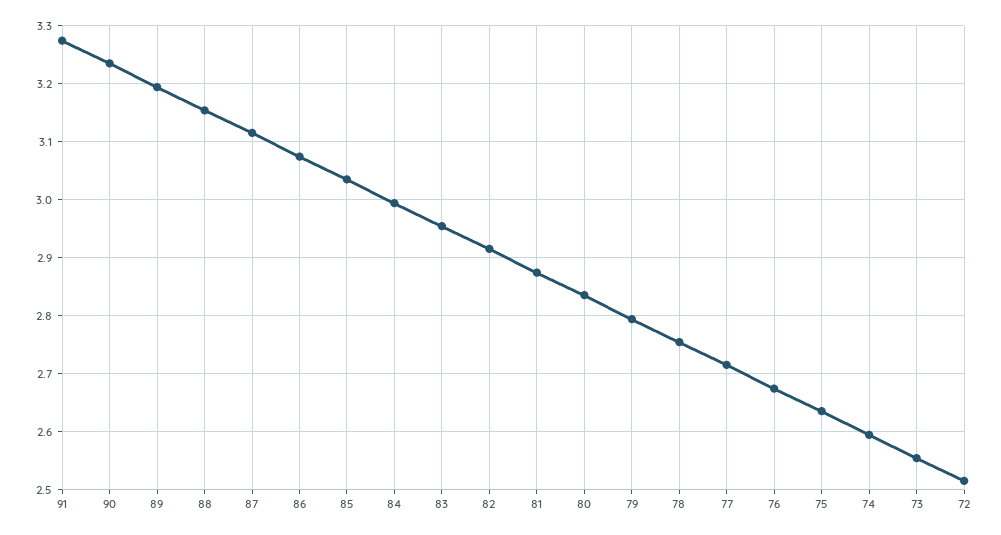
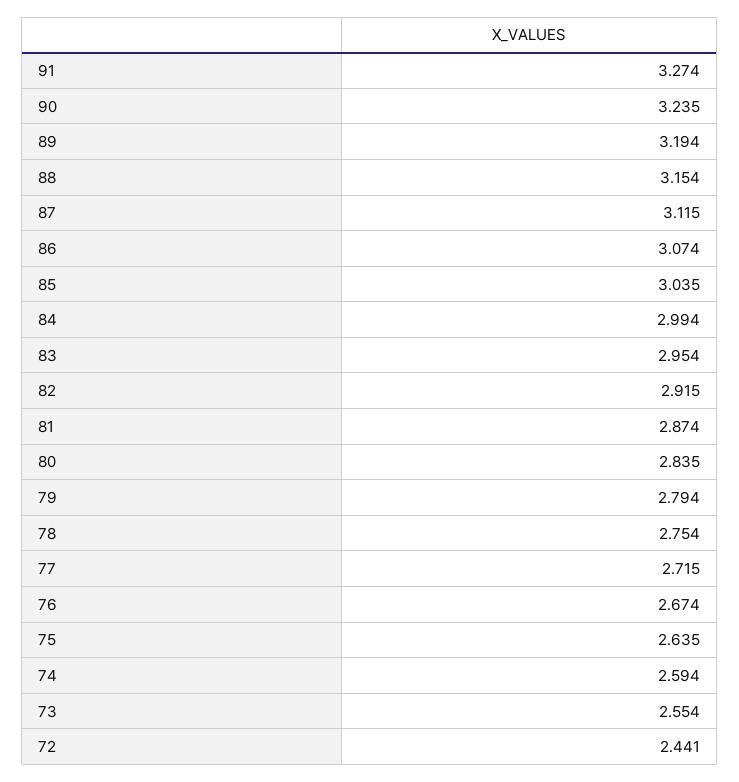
  {
    "91": 3.274,
    "90": 3.235,
    "89": 3.194,
    "88": 3.154,
    "87": 3.115,
    "86": 3.074,
    "85": 3.035,
    "84": 2.994,
    "83": 2.954,
    "82": 2.915,
    "81": 2.874,
    "80": 2.835,
    "79": 2.794,
    "78": 2.754,
    "77": 2.715,
    "76": 2.674,
    "75": 2.635,
    "74": 2.594,
    "73": 2.554,
-   "72": 2.52
+   "72": 2.441
  }

